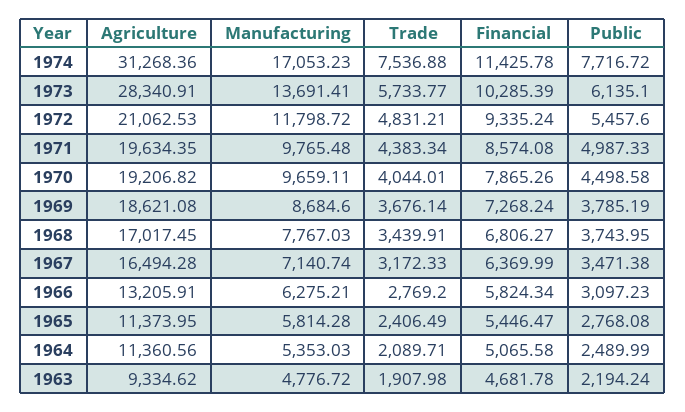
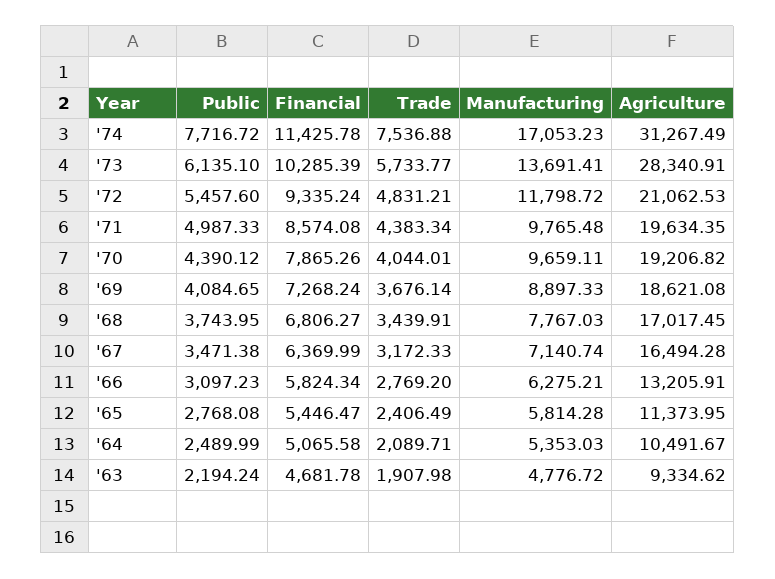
  {
    "Agriculture": {
-     "1974": 31268.36,
+     "1974": 31267.49,
      "1973": 28340.91,
      "1972": 21062.53,
      "1971": 19634.35,
      "1970": 19206.82,
      "1969": 18621.08,
      "1968": 17017.45,
      "1967": 16494.28,
      "1966": 13205.91,
      "1965": 11373.95,
-     "1964": 11360.56,
+     "1964": 10491.67,
      "1963": 9334.62
    },
    "Manufacturing": {
      "1974": 17053.23,
      "1973": 13691.41,
      "1972": 11798.72,
      "1971": 9765.48,
      "1970": 9659.11,
-     "1969": 8684.6,
+     "1969": 8897.33,
      "1968": 7767.03,
      "1967": 7140.74,
      "1966": 6275.21,
      "1965": 5814.28,
      "1964": 5353.03,
      "1963": 4776.72
    },
    "Trade": {
      "1974": 7536.88,
      "1973": 5733.77,
      "1972": 4831.21,
      "1971": 4383.34,
      "1970": 4044.01,
      "1969": 3676.14,
      "1968": 3439.91,
      "1967": 3172.33,
      "1966": 2769.2,
      "1965": 2406.49,
      "1964": 2089.71,
      "1963": 1907.98
    },
    "Financial": {
      "1974": 11425.78,
      "1973": 10285.39,
      "1972": 9335.24,
      "1971": 8574.08,
      "1970": 7865.26,
      "1969": 7268.24,
      "1968": 6806.27,
      "1967": 6369.99,
      "1966": 5824.34,
      "1965": 5446.47,
      "1964": 5065.58,
      "1963": 4681.78
    },
    "Public": {
      "1974": 7716.72,
      "1973": 6135.1,
      "1972": 5457.6,
      "1971": 4987.33,
-     "1970": 4498.58,
+     "1970": 4390.12,
-     "1969": 3785.19,
+     "1969": 4084.65,
      "1968": 3743.95,
      "1967": 3471.38,
      "1966": 3097.23,
      "1965": 2768.08,
      "1964": 2489.99,
      "1963": 2194.24
    }
  }

